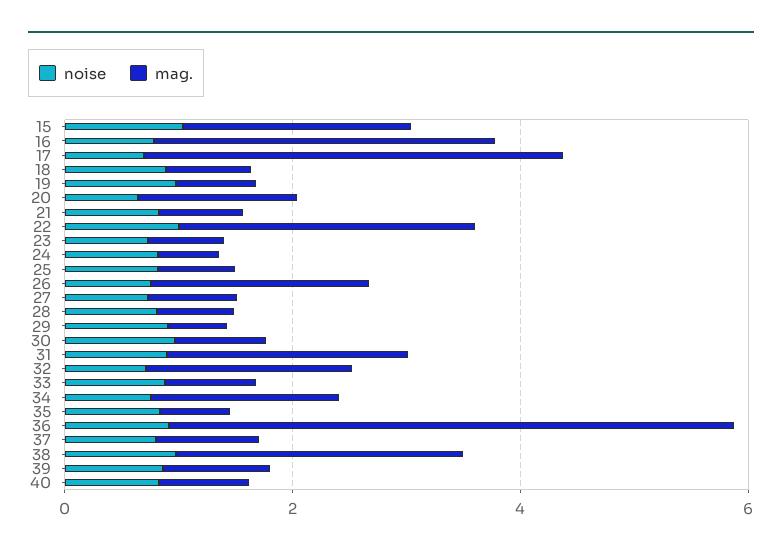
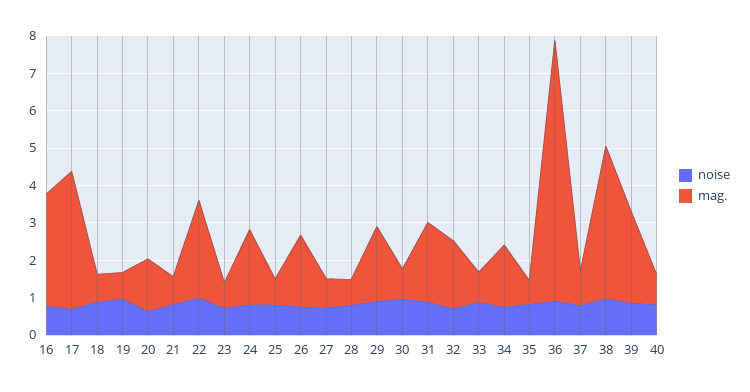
  {
    "noise": {
-     "15": 1,
      "16": 0.75,
      "17": 0.75,
      "18": 1,
      "19": 1,
      "20": 0.75,
      "21": 0.75,
      "22": 1,
      "23": 0.75,
      "24": 0.75,
      "25": 0.75,
      "26": 0.75,
      "27": 0.75,
      "28": 0.75,
      "29": 1,
      "30": 1,
      "31": 1,
      "32": 0.75,
      "33": 1,
      "34": 0.75,
      "35": 0.75,
      "36": 1,
      "37": 0.75,
      "38": 1,
      "39": 0.75,
      "40": 0.75
    },
    "mag.": {
-     "15": 2,
      "16": 3,
      "17": 3.75,
      "18": 0.75,
      "19": 0.75,
      "20": 1.5,
      "21": 0.75,
      "22": 2.5,
      "23": 0.75,
-     "24": 0.5,
+     "24": 2,
      "25": 0.75,
      "26": 2,
      "27": 0.75,
      "28": 0.75,
-     "29": 0.5,
+     "29": 2,
      "30": 0.75,
      "31": 2,
      "32": 1.75,
      "33": 0.75,
      "34": 1.75,
      "35": 0.5,
-     "36": 5,
+     "36": 7,
      "37": 1,
-     "38": 2.5,
+     "38": 4,
-     "39": 1,
+     "39": 2.5,
      "40": 0.75
    }
  }

